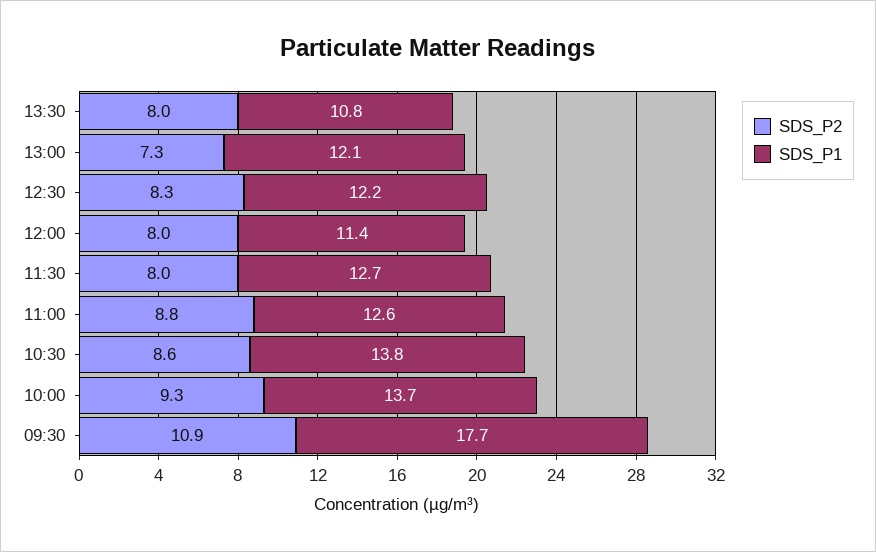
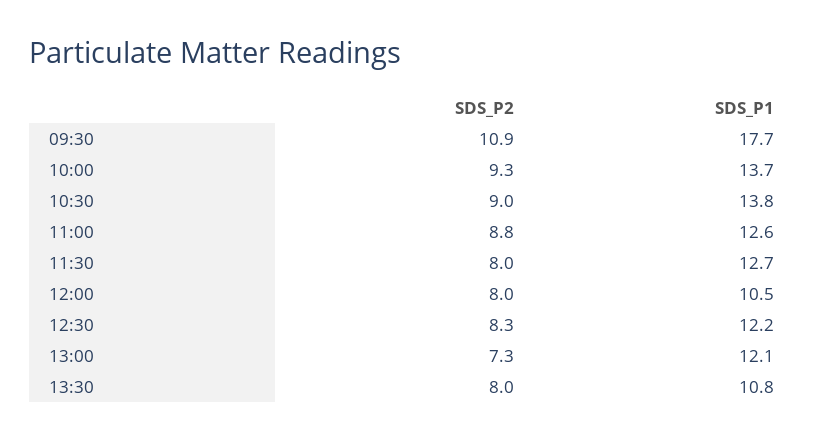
  {
    "SDS_P2": {
      "13:30": 8,
      "13:00": 7.3,
      "12:30": 8.3,
      "12:00": 8,
      "11:30": 8,
      "11:00": 8.8,
-     "10:30": 8.6,
+     "10:30": 9,
      "10:00": 9.3,
      "09:30": 10.9
    },
    "SDS_P1": {
      "13:30": 10.8,
      "13:00": 12.1,
      "12:30": 12.2,
-     "12:00": 11.4,
+     "12:00": 10.5,
      "11:30": 12.7,
      "11:00": 12.6,
      "10:30": 13.8,
      "10:00": 13.7,
      "09:30": 17.7
    }
  }

